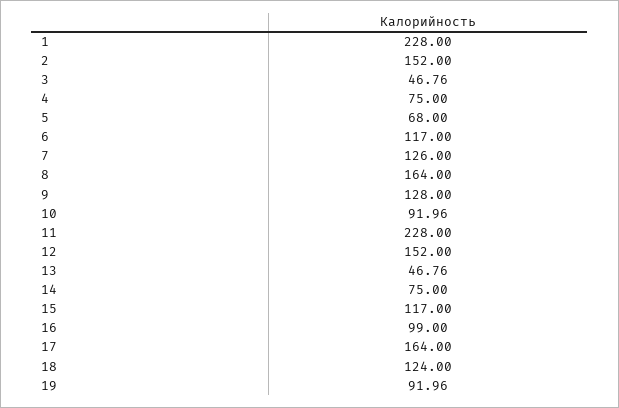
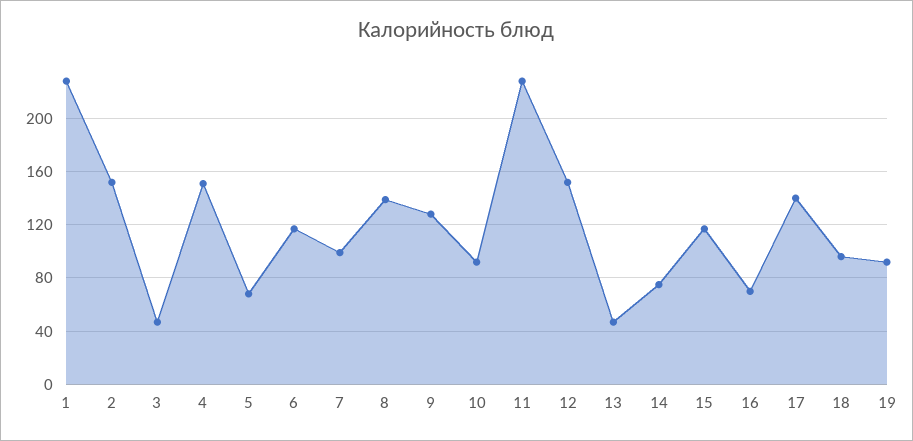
  {
    "1": 228,
    "2": 152,
    "3": 46.76,
-   "4": 75,
+   "4": 150,
    "5": 68,
    "6": 117,
-   "7": 126,
+   "7": 100,
-   "8": 164,
+   "8": 140,
    "9": 128,
    "10": 91.96,
    "11": 228,
    "12": 152,
    "13": 46.76,
    "14": 75,
    "15": 117,
-   "16": 99,
+   "16": 70,
-   "17": 164,
+   "17": 140,
-   "18": 124,
+   "18": 95,
    "19": 91.96
  }

